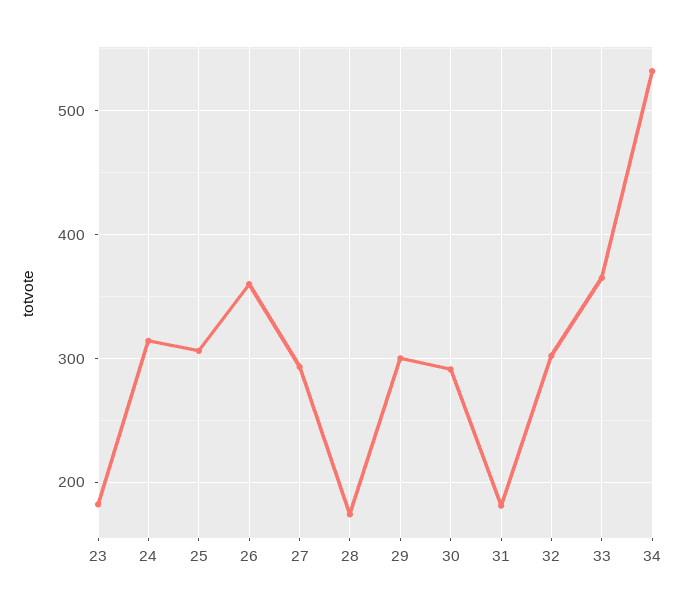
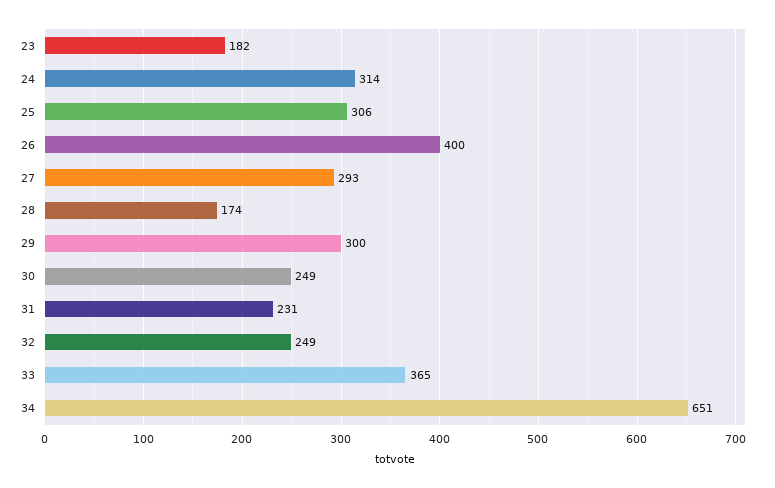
  {
    "23": 182,
    "24": 314,
    "25": 306,
-   "26": 360,
+   "26": 400,
    "27": 293,
    "28": 174,
    "29": 300,
-   "30": 290,
+   "30": 249,
-   "31": 180,
+   "31": 231,
-   "32": 300,
+   "32": 249,
    "33": 365,
-   "34": 530
+   "34": 651
  }

